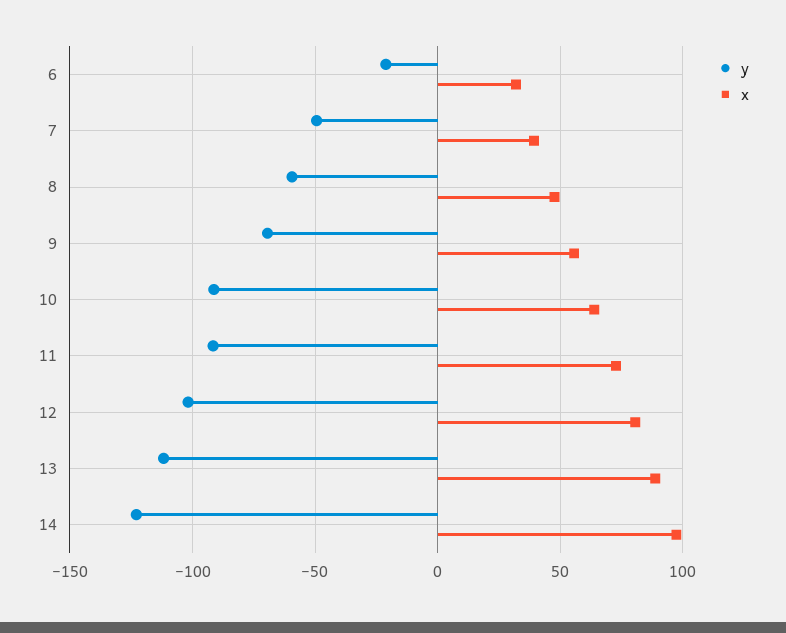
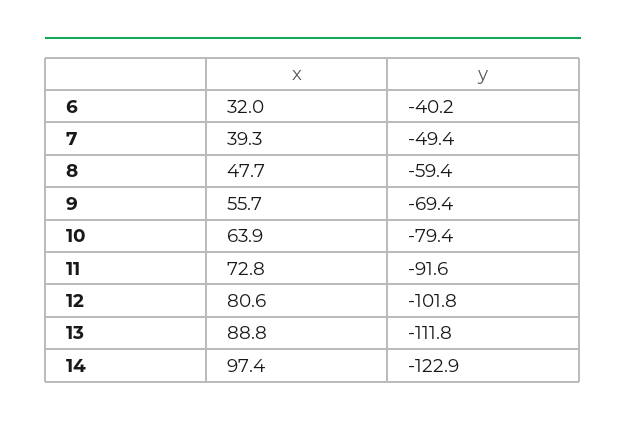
  {
    "y": {
-     "6": -20,
+     "6": -40.2,
      "7": -49.4,
      "8": -59.4,
      "9": -69.4,
-     "10": -90,
+     "10": -79.4,
      "11": -91.6,
      "12": -101.8,
      "13": -111.8,
      "14": -122.9
    },
    "x": {
      "6": 32,
      "7": 39.3,
      "8": 47.7,
      "9": 55.7,
      "10": 63.9,
      "11": 72.8,
      "12": 80.6,
      "13": 88.8,
      "14": 97.4
    }
  }

